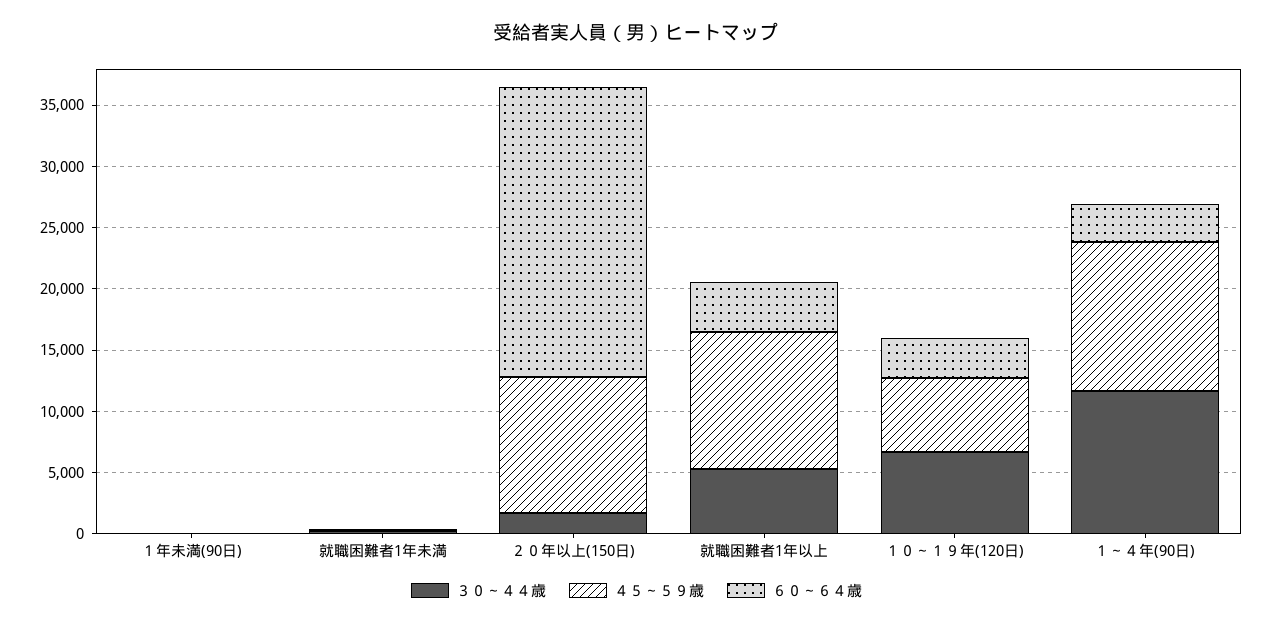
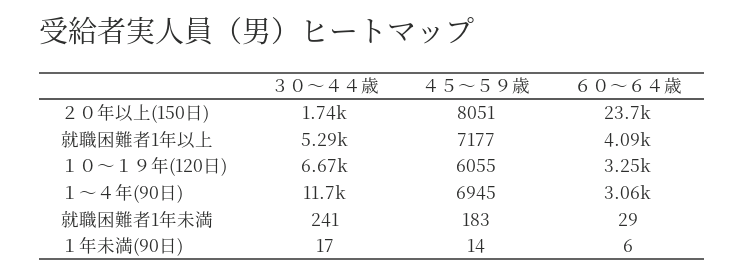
  {
    "３０～４４歳": {
      "１年未満(90日)": 17,
      "就職困難者1年未満": 241,
      "２０年以上(150日)": 1740,
      "就職困難者1年以上": 5290,
      "１０～１９年(120日)": 6670,
      "１～４年(90日)": 11700
    },
    "４５～５９歳": {
      "１年未満(90日)": 14,
      "就職困難者1年未満": 183,
-     "２０年以上(150日)": 11000,
+     "２０年以上(150日)": 8051,
-     "就職困難者1年以上": 11000,
+     "就職困難者1年以上": 7177,
      "１０～１９年(120日)": 6055,
-     "１～４年(90日)": 12000
+     "１～４年(90日)": 6945
    },
    "６０～６４歳": {
      "１年未満(90日)": 6,
      "就職困難者1年未満": 29,
      "２０年以上(150日)": 23700,
      "就職困難者1年以上": 4090,
      "１０～１９年(120日)": 3250,
      "１～４年(90日)": 3060
    }
  }

